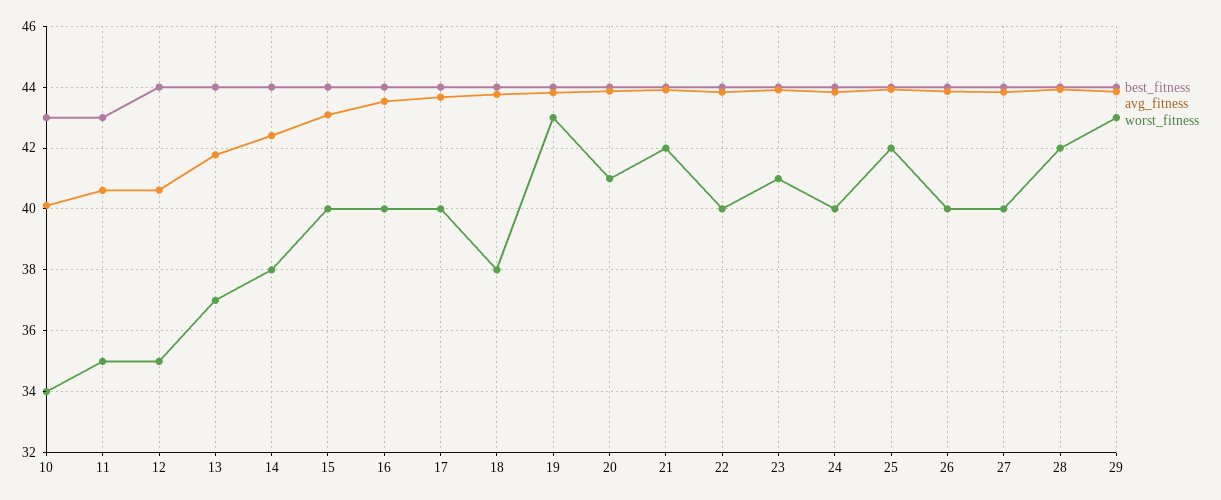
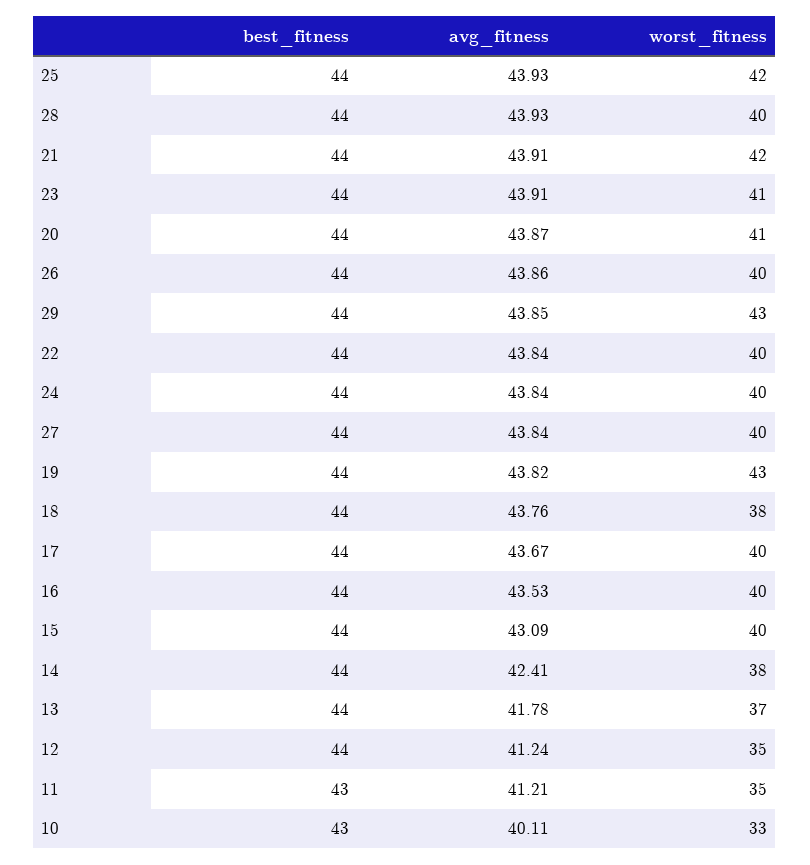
  {
    "best_fitness": {
      "10": 43,
      "11": 43,
      "12": 44,
      "13": 44,
      "14": 44,
      "15": 44,
      "16": 44,
      "17": 44,
      "18": 44,
      "19": 44,
      "20": 44,
      "21": 44,
      "22": 44,
      "23": 44,
      "24": 44,
      "25": 44,
      "26": 44,
      "27": 44,
      "28": 44,
      "29": 44
    },
    "avg_fitness": {
      "10": 40.11,
-     "11": 40.6,
+     "11": 41.21,
-     "12": 40.6,
+     "12": 41.24,
      "13": 41.78,
      "14": 42.41,
      "15": 43.09,
      "16": 43.53,
      "17": 43.67,
      "18": 43.76,
      "19": 43.82,
      "20": 43.87,
      "21": 43.91,
      "22": 43.84,
      "23": 43.91,
      "24": 43.84,
      "25": 43.93,
      "26": 43.86,
      "27": 43.84,
      "28": 43.93,
      "29": 43.85
    },
    "worst_fitness": {
-     "10": 34,
+     "10": 33,
      "11": 35,
      "12": 35,
      "13": 37,
      "14": 38,
      "15": 40,
      "16": 40,
      "17": 40,
      "18": 38,
      "19": 43,
      "20": 41,
      "21": 42,
      "22": 40,
      "23": 41,
      "24": 40,
      "25": 42,
      "26": 40,
      "27": 40,
-     "28": 42,
+     "28": 40,
      "29": 43
    }
  }

